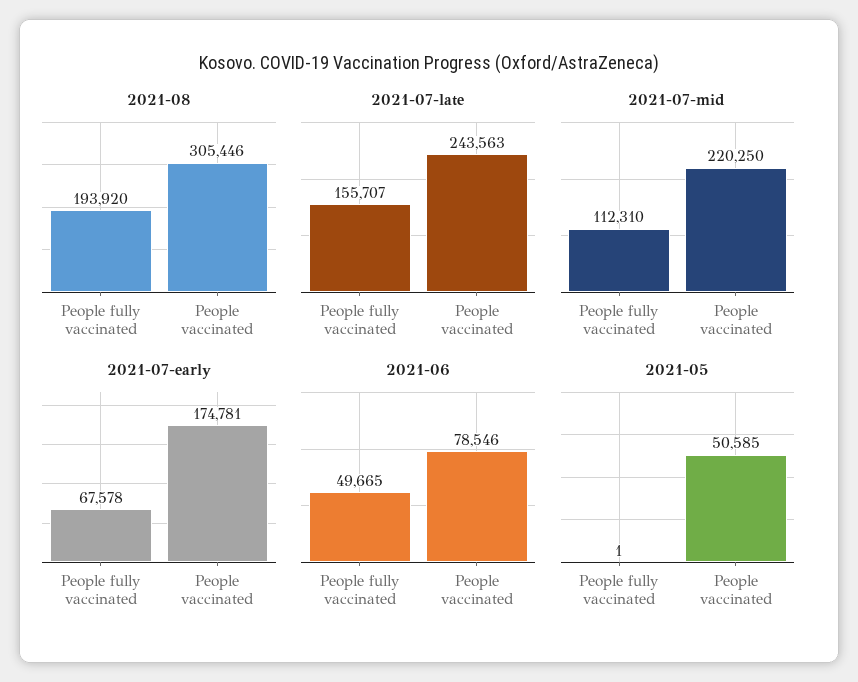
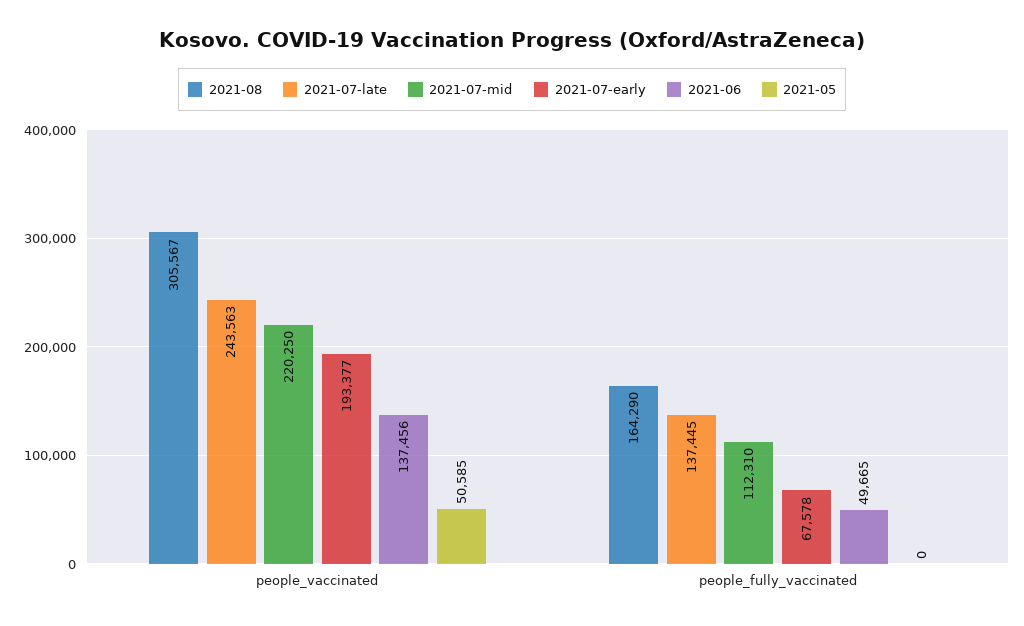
  {
    "2021-08": {
-     "People fully vaccinated": 193920,
+     "People fully vaccinated": 164290,
-     "People vaccinated": 305446
+     "People vaccinated": 305567
    },
    "2021-07-late": {
-     "People fully vaccinated": 155707,
+     "People fully vaccinated": 137445,
      "People vaccinated": 243563
    },
    "2021-07-mid": {
      "People fully vaccinated": 112310,
      "People vaccinated": 220250
    },
    "2021-07-early": {
      "People fully vaccinated": 67578,
-     "People vaccinated": 174781
+     "People vaccinated": 193377
    },
    "2021-06": {
      "People fully vaccinated": 49665,
-     "People vaccinated": 78546
+     "People vaccinated": 137456
    },
    "2021-05": {
-     "People fully vaccinated": 1,
+     "People fully vaccinated": 0,
      "People vaccinated": 50585
    }
  }

